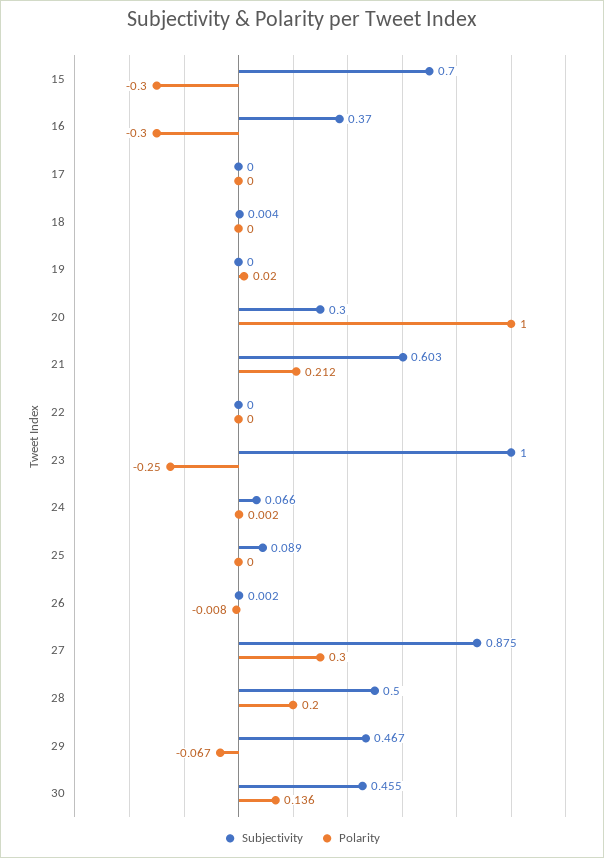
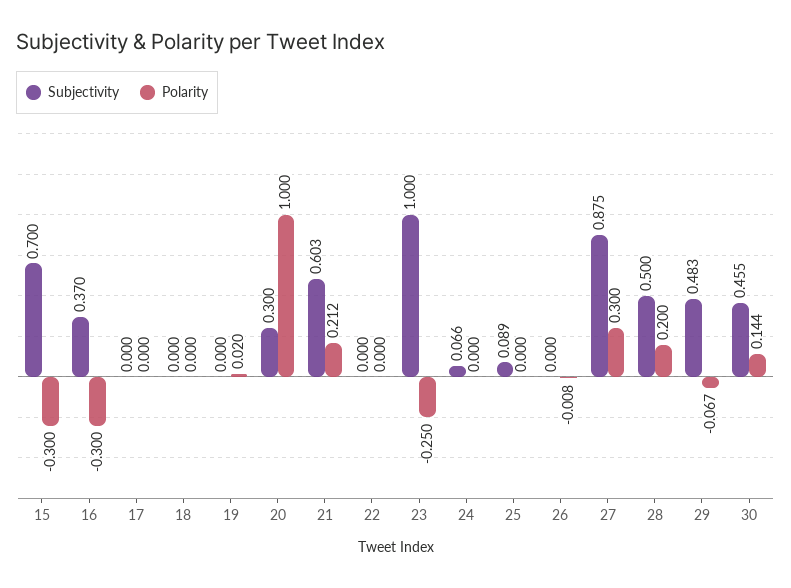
  {
    "Subjectivity": {
      "15": 0.7,
      "16": 0.37,
      "17": 0,
-     "18": 0.004,
+     "18": 0,
      "19": 0,
      "20": 0.3,
      "21": 0.603,
      "22": 0,
      "23": 1,
      "24": 0.066,
      "25": 0.089,
-     "26": 0.002,
+     "26": 0,
      "27": 0.875,
      "28": 0.5,
-     "29": 0.467,
+     "29": 0.483,
      "30": 0.455
    },
    "Polarity": {
      "15": -0.3,
      "16": -0.3,
      "17": 0,
      "18": 0,
      "19": 0.02,
      "20": 1,
      "21": 0.212,
      "22": 0,
      "23": -0.25,
-     "24": 0.002,
+     "24": 0,
      "25": 0,
      "26": -0.008,
      "27": 0.3,
      "28": 0.2,
      "29": -0.067,
-     "30": 0.136
+     "30": 0.144
    }
  }

